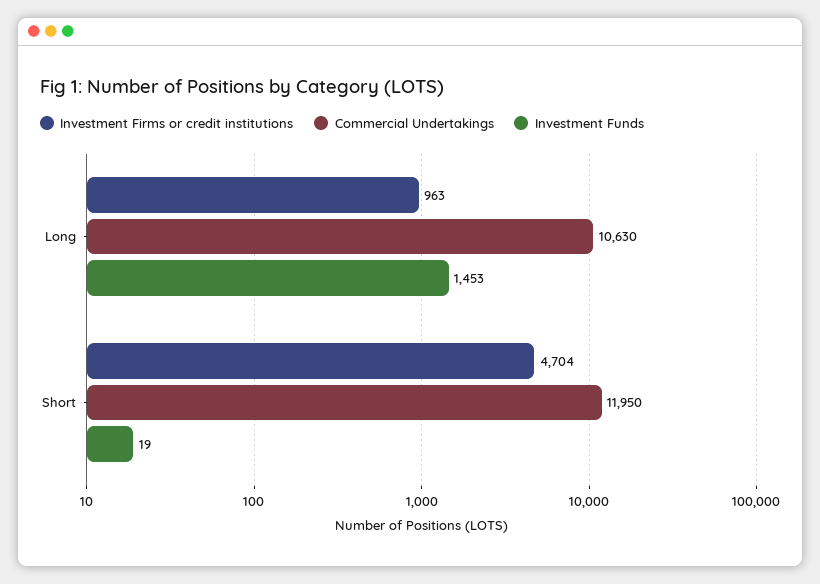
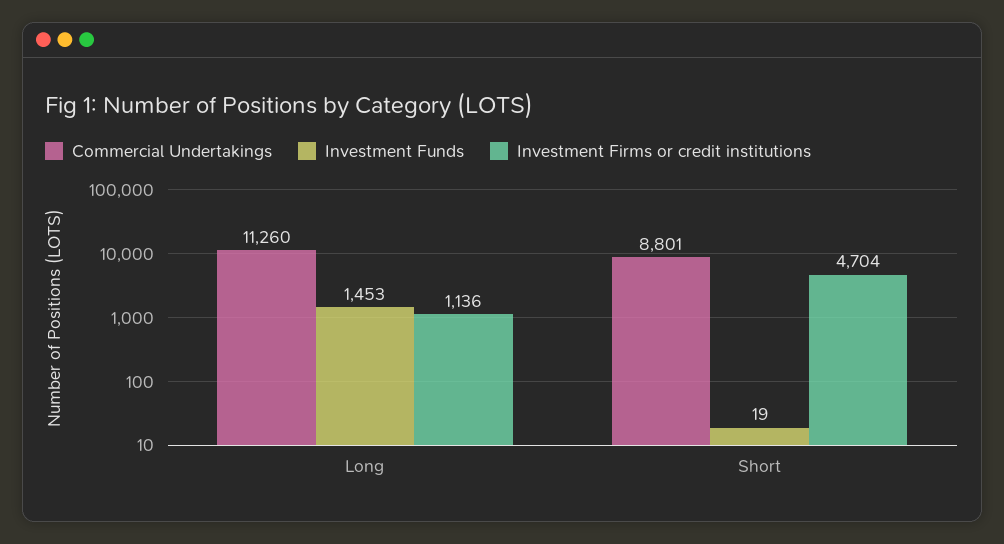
  {
    "Investment Firms or credit institutions": {
-     "Long": 963,
+     "Long": 1136,
      "Short": 4704
    },
    "Commercial Undertakings": {
-     "Long": 10630,
+     "Long": 11260,
-     "Short": 11950
+     "Short": 8801
    },
    "Investment Funds": {
      "Long": 1453,
      "Short": 19
    }
  }

